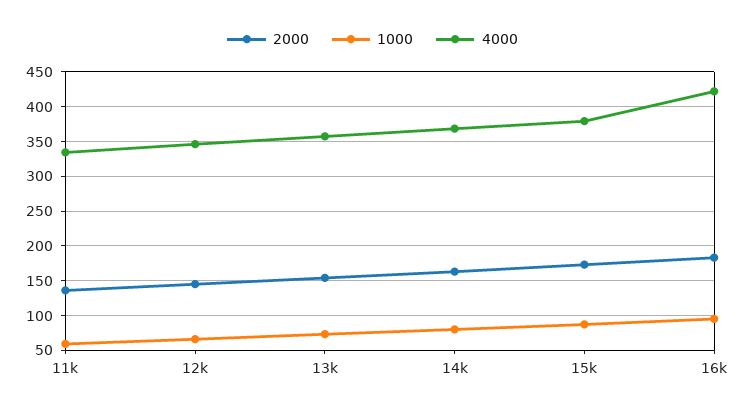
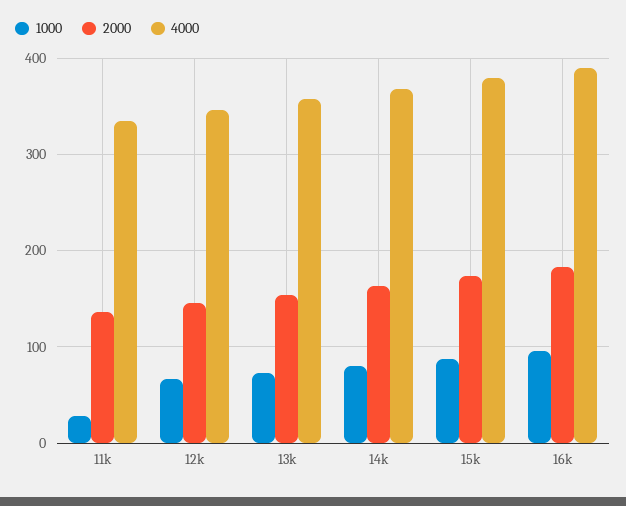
  {
    "2000": {
      "11k": 140,
      "12k": 150,
      "13k": 150,
      "14k": 160,
      "15k": 170,
      "16k": 180
    },
    "1000": {
-     "11k": 60,
+     "11k": 30,
      "12k": 70,
      "13k": 70,
      "14k": 80,
      "15k": 90,
      "16k": 100
    },
    "4000": {
      "11k": 330,
      "12k": 350,
      "13k": 360,
      "14k": 370,
      "15k": 380,
-     "16k": 420
+     "16k": 390
    }
  }

